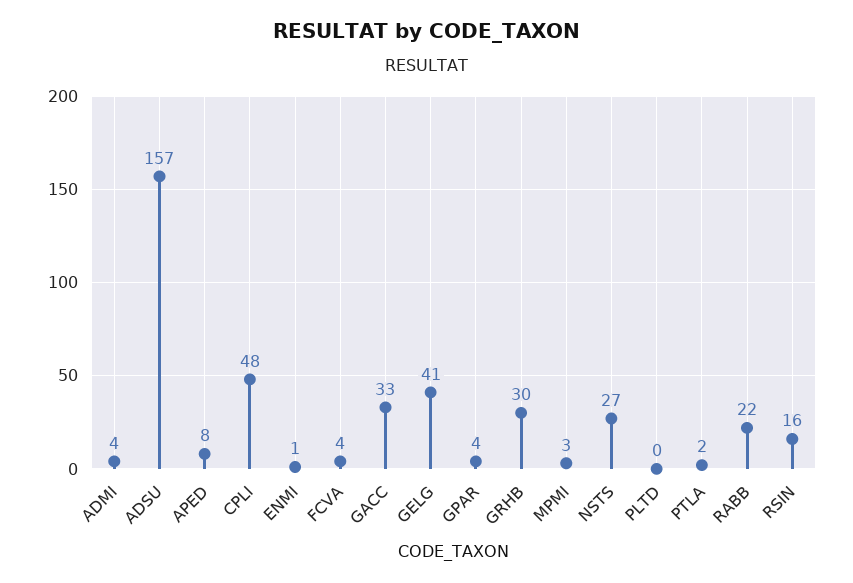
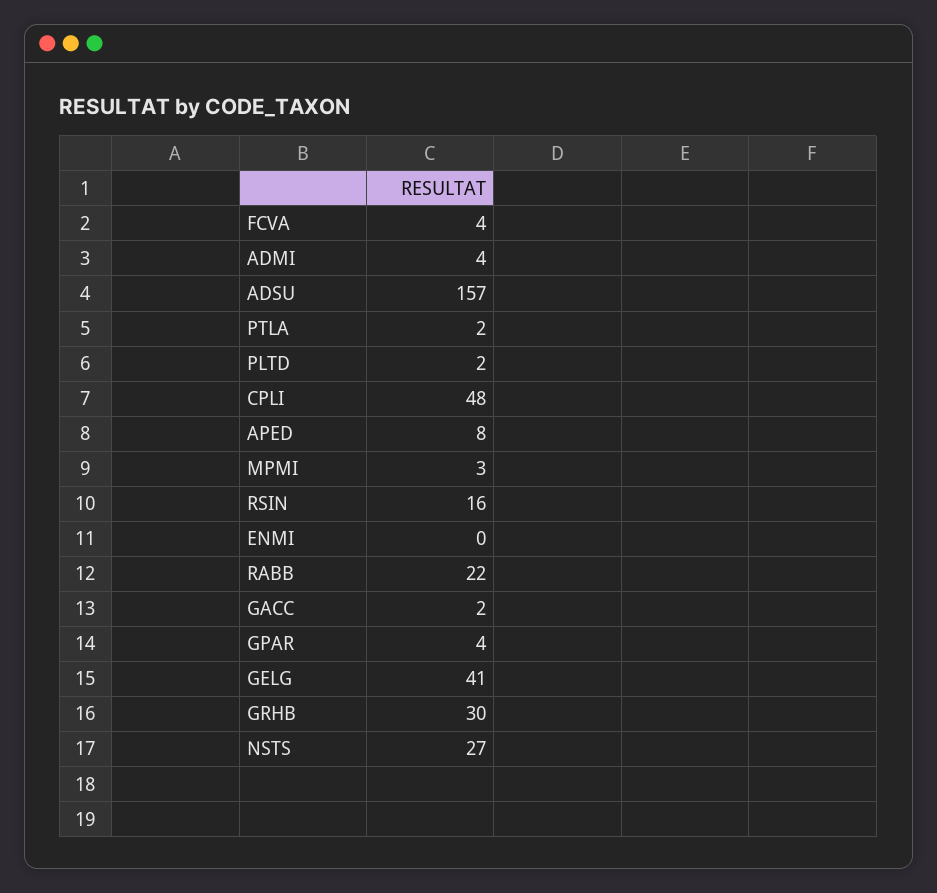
  {
    "ADMI": 4,
    "ADSU": 157,
    "APED": 8,
    "CPLI": 48,
-   "ENMI": 1,
+   "ENMI": 0,
    "FCVA": 4,
-   "GACC": 33,
+   "GACC": 2,
    "GELG": 41,
    "GPAR": 4,
    "GRHB": 30,
    "MPMI": 3,
    "NSTS": 27,
-   "PLTD": 0,
+   "PLTD": 2,
    "PTLA": 2,
    "RABB": 22,
    "RSIN": 16
  }

